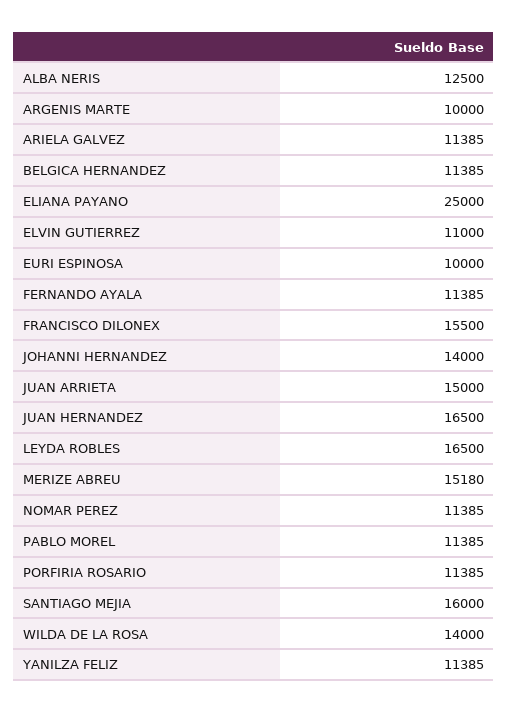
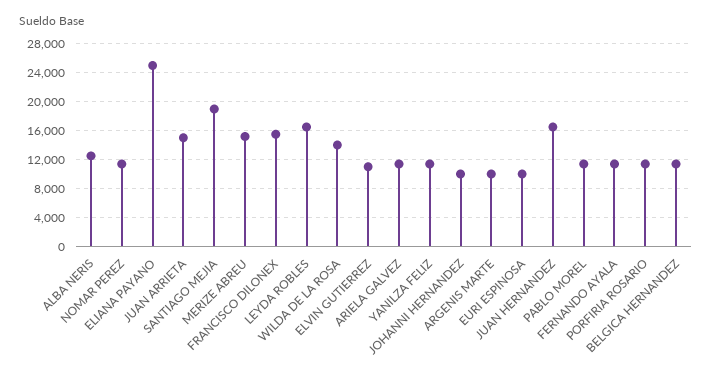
  {
    "ALBA NERIS": 12500,
    "ARGENIS MARTE": 10000,
    "ARIELA GALVEZ": 11385,
    "BELGICA HERNANDEZ": 11385,
    "ELIANA PAYANO": 25000,
    "ELVIN GUTIERREZ": 11000,
    "EURI ESPINOSA": 10000,
    "FERNANDO AYALA": 11385,
    "FRANCISCO DILONEX": 15500,
-   "JOHANNI HERNANDEZ": 14000,
+   "JOHANNI HERNANDEZ": 10000,
    "JUAN ARRIETA": 15000,
    "JUAN HERNANDEZ": 16500,
    "LEYDA ROBLES": 16500,
    "MERIZE ABREU": 15180,
    "NOMAR PEREZ": 11385,
    "PABLO MOREL": 11385,
    "PORFIRIA ROSARIO": 11385,
-   "SANTIAGO MEJIA": 16000,
+   "SANTIAGO MEJIA": 19000,
    "WILDA DE LA ROSA": 14000,
    "YANILZA FELIZ": 11385
  }

